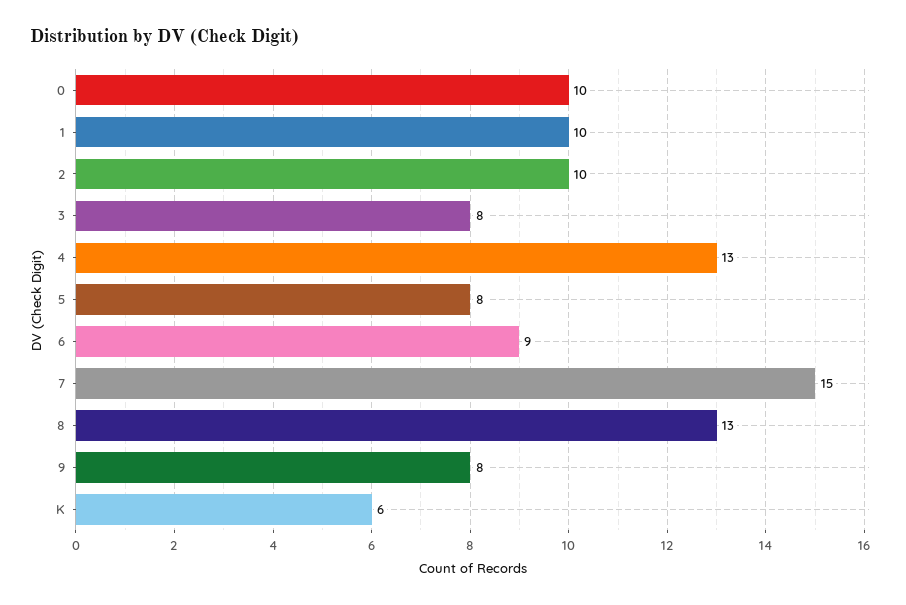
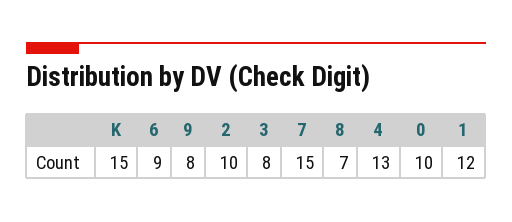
  {
    "0": 10,
-   "1": 10,
+   "1": 12,
    "2": 10,
    "3": 8,
    "4": 13,
-   "5": 8,
    "6": 9,
    "7": 15,
-   "8": 13,
+   "8": 7,
    "9": 8,
-   "K": 6
+   "K": 15
  }

